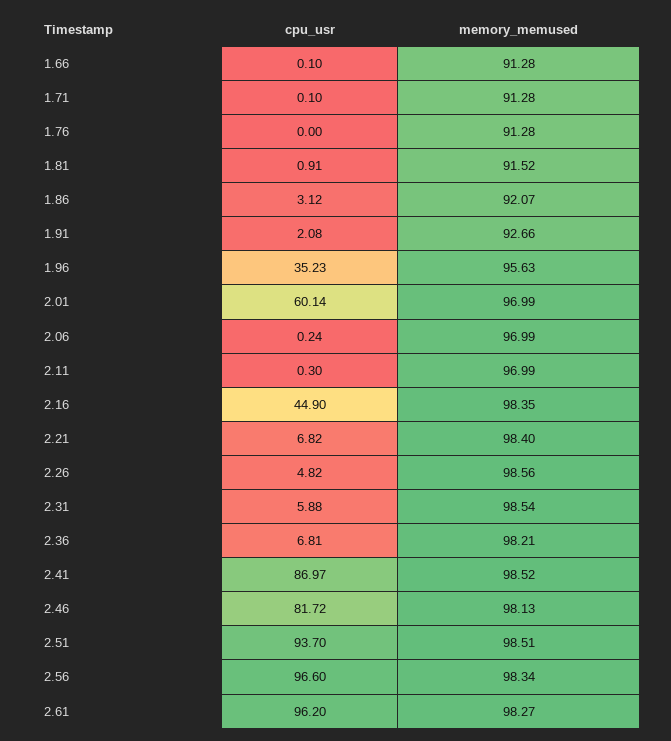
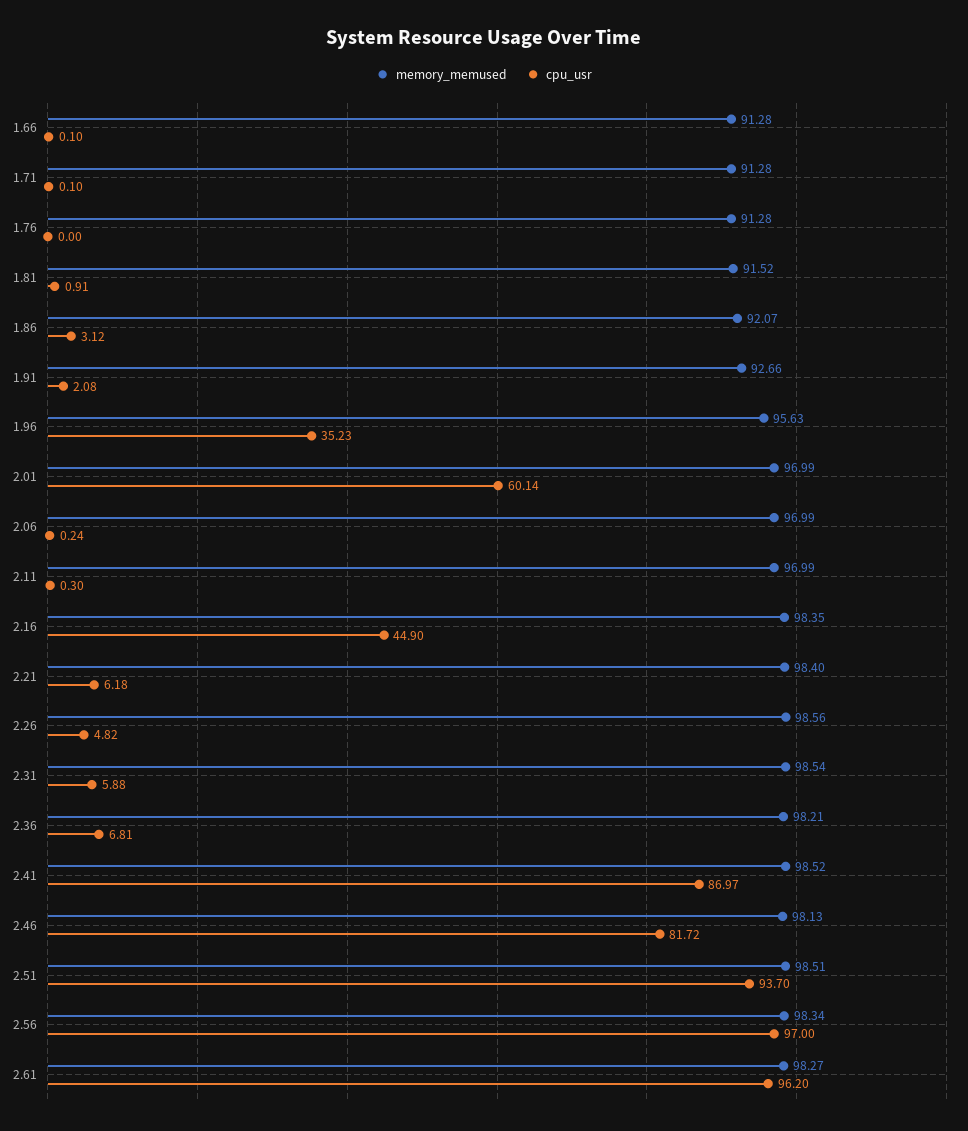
  {
    "cpu_usr": {
      "1.66": 0.1,
      "1.71": 0.1,
      "1.76": 0,
      "1.81": 0.91,
      "1.86": 3.12,
      "1.91": 2.08,
      "1.96": 35.23,
      "2.01": 60.14,
      "2.06": 0.24,
      "2.11": 0.3,
      "2.16": 44.9,
-     "2.21": 6.82,
+     "2.21": 6.18,
      "2.26": 4.82,
      "2.31": 5.88,
      "2.36": 6.81,
      "2.41": 86.97,
      "2.46": 81.72,
      "2.51": 93.7,
-     "2.56": 96.6,
+     "2.56": 97,
      "2.61": 96.2
    },
    "memory_memused": {
      "1.66": 91.28,
      "1.71": 91.28,
      "1.76": 91.28,
      "1.81": 91.52,
      "1.86": 92.07,
      "1.91": 92.66,
      "1.96": 95.63,
      "2.01": 96.99,
      "2.06": 96.99,
      "2.11": 96.99,
      "2.16": 98.35,
      "2.21": 98.4,
      "2.26": 98.56,
      "2.31": 98.54,
      "2.36": 98.21,
      "2.41": 98.52,
      "2.46": 98.13,
      "2.51": 98.51,
      "2.56": 98.34,
      "2.61": 98.27
    }
  }

